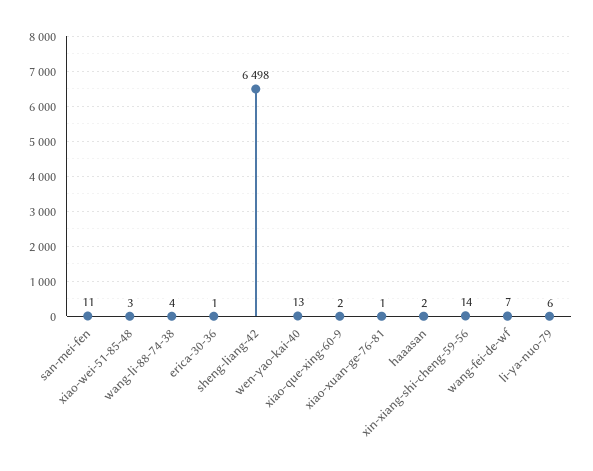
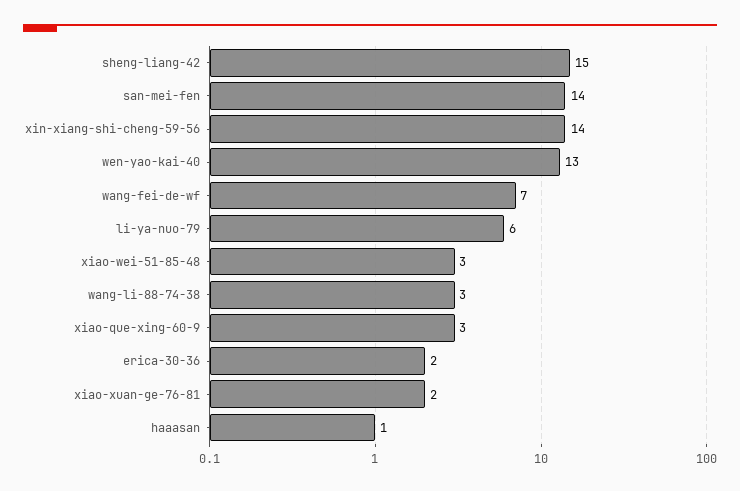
  {
-   "san-mei-fen": 11,
+   "san-mei-fen": 14,
    "xiao-wei-51-85-48": 3,
-   "wang-li-88-74-38": 4,
+   "wang-li-88-74-38": 3,
-   "erica-30-36": 1,
+   "erica-30-36": 2,
-   "sheng-liang-42": 6498,
+   "sheng-liang-42": 15,
    "wen-yao-kai-40": 13,
-   "xiao-que-xing-60-9": 2,
+   "xiao-que-xing-60-9": 3,
-   "xiao-xuan-ge-76-81": 1,
+   "xiao-xuan-ge-76-81": 2,
-   "haaasan": 2,
+   "haaasan": 1,
    "xin-xiang-shi-cheng-59-56": 14,
    "wang-fei-de-wf": 7,
    "li-ya-nuo-79": 6
  }

